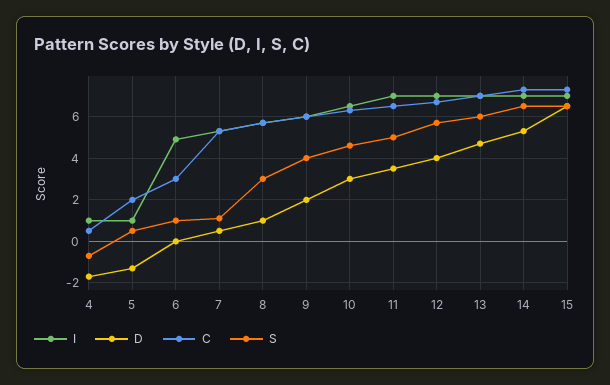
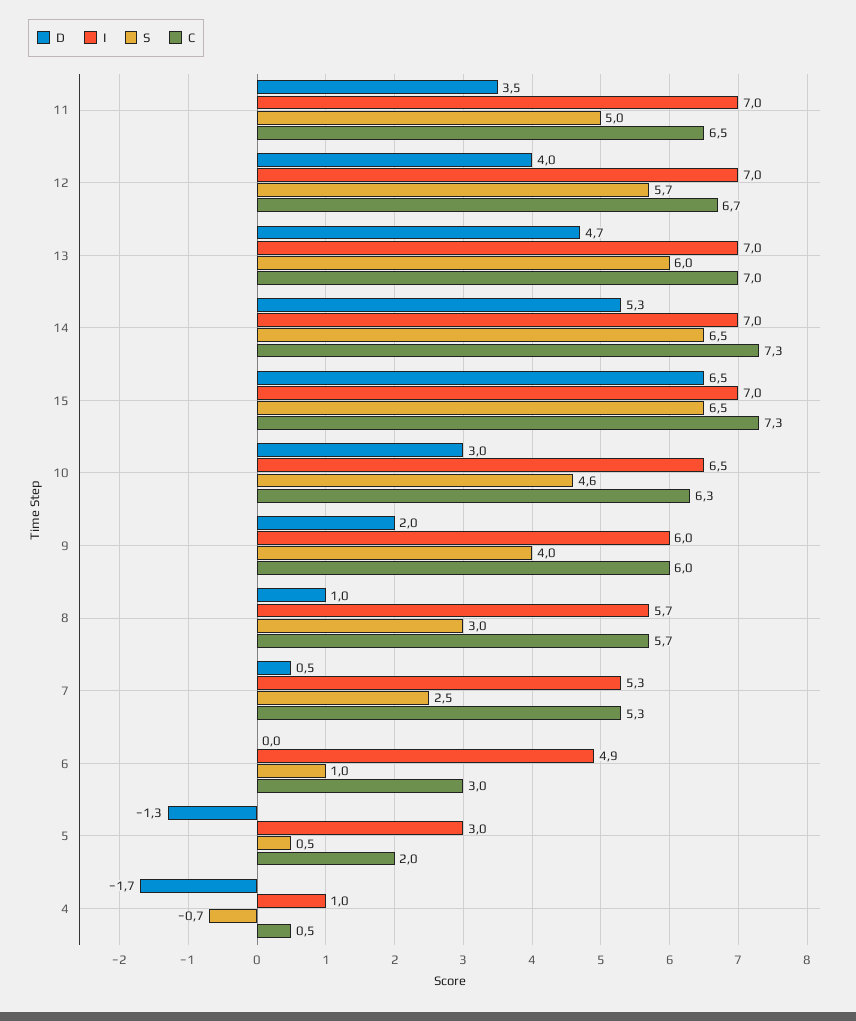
  {
    "I": {
      "4": 1,
-     "5": 1,
+     "5": 3,
      "6": 4.9,
      "7": 5.3,
      "8": 5.7,
      "9": 6,
      "10": 6.5,
      "11": 7,
      "12": 7,
      "13": 7,
      "14": 7,
      "15": 7
    },
    "D": {
      "4": -1.7,
      "5": -1.3,
      "6": 0,
      "7": 0.5,
      "8": 1,
      "9": 2,
      "10": 3,
      "11": 3.5,
      "12": 4,
      "13": 4.7,
      "14": 5.3,
      "15": 6.5
    },
    "C": {
      "4": 0.5,
      "5": 2,
      "6": 3,
      "7": 5.3,
      "8": 5.7,
      "9": 6,
      "10": 6.3,
      "11": 6.5,
      "12": 6.7,
      "13": 7,
      "14": 7.3,
      "15": 7.3
    },
    "S": {
      "4": -0.7,
      "5": 0.5,
      "6": 1,
-     "7": 1,
+     "7": 2.5,
      "8": 3,
      "9": 4,
      "10": 4.6,
      "11": 5,
      "12": 5.7,
      "13": 6,
      "14": 6.5,
      "15": 6.5
    }
  }

